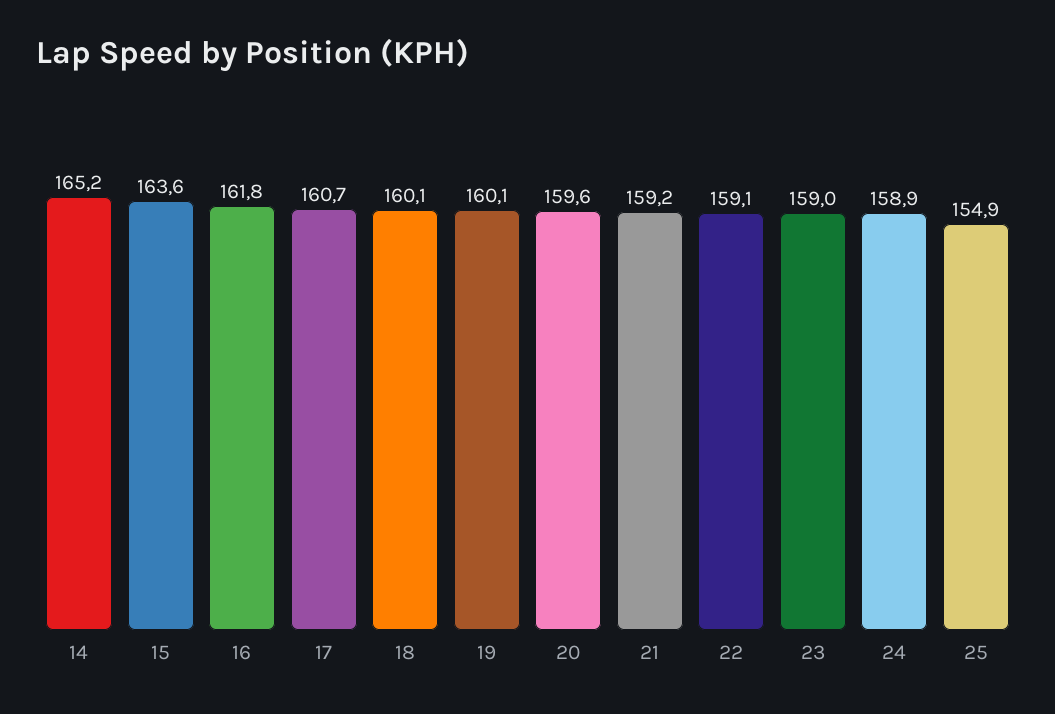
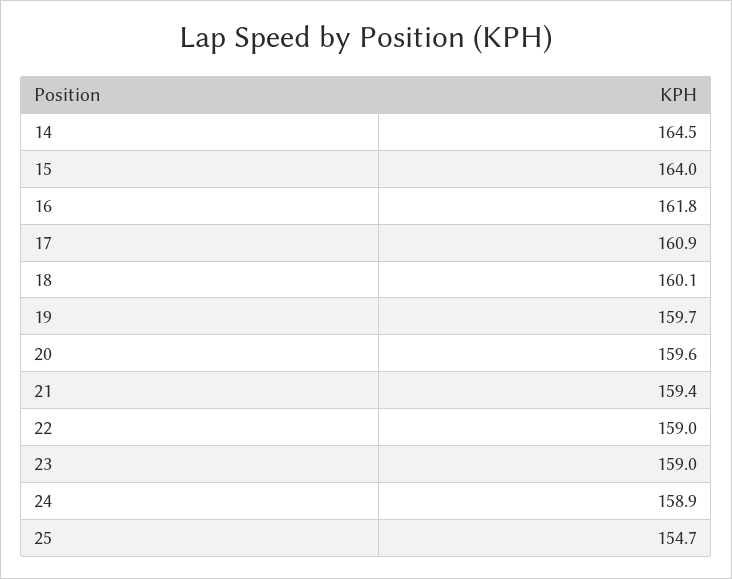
  {
-   "14": 165.2,
+   "14": 164.5,
-   "15": 163.6,
+   "15": 164,
    "16": 161.8,
-   "17": 160.7,
+   "17": 160.9,
    "18": 160.1,
-   "19": 160.1,
+   "19": 159.7,
    "20": 159.6,
-   "21": 159.2,
+   "21": 159.4,
-   "22": 159.1,
+   "22": 159,
    "23": 159,
    "24": 158.9,
-   "25": 154.9
+   "25": 154.7
  }

